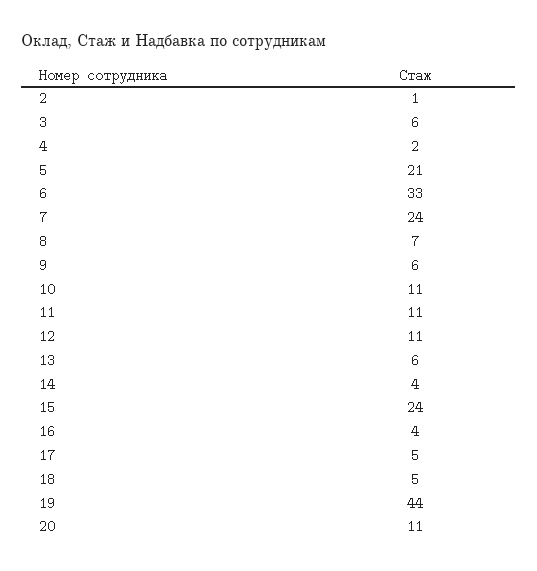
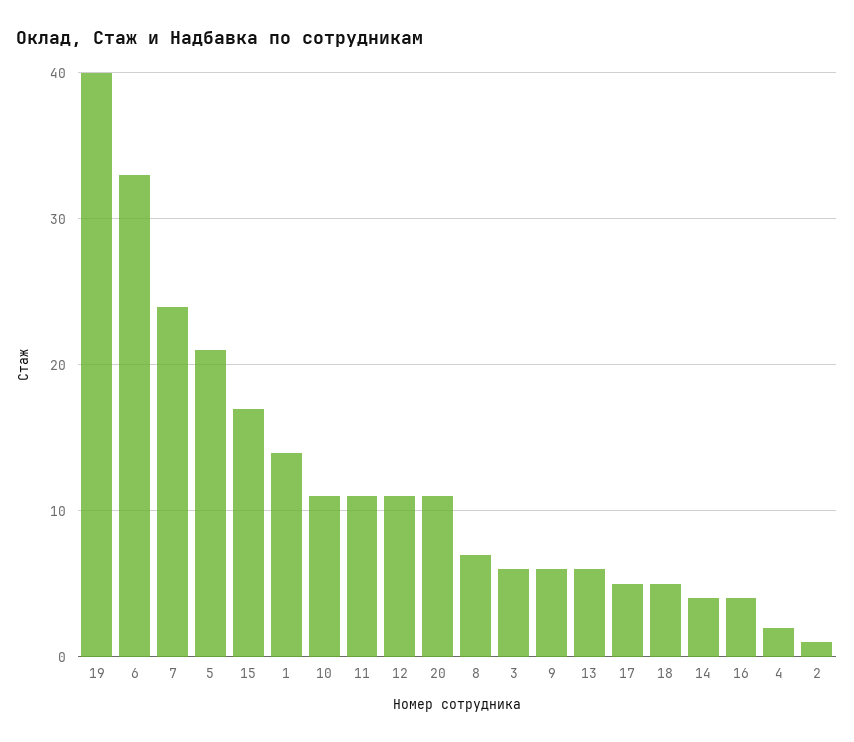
  {
    "2": 1,
    "3": 6,
    "4": 2,
    "5": 21,
    "6": 33,
    "7": 24,
    "8": 7,
    "9": 6,
    "10": 11,
    "11": 11,
    "12": 11,
    "13": 6,
    "14": 4,
-   "15": 24,
+   "15": 17,
    "16": 4,
    "17": 5,
    "18": 5,
-   "19": 44,
+   "19": 40,
-   "20": 11
+   "20": 11,
+   "1": 14
  }

